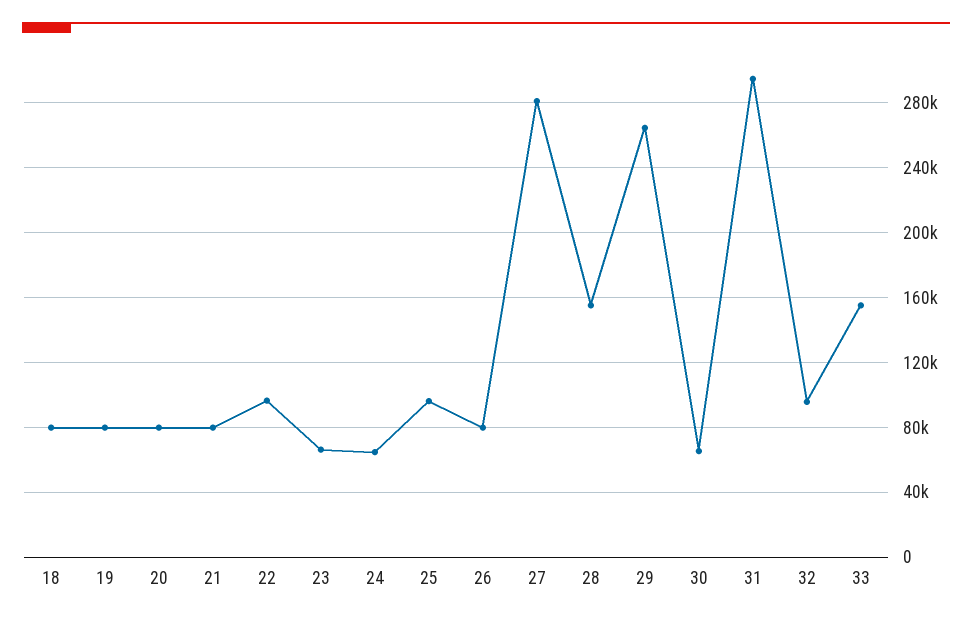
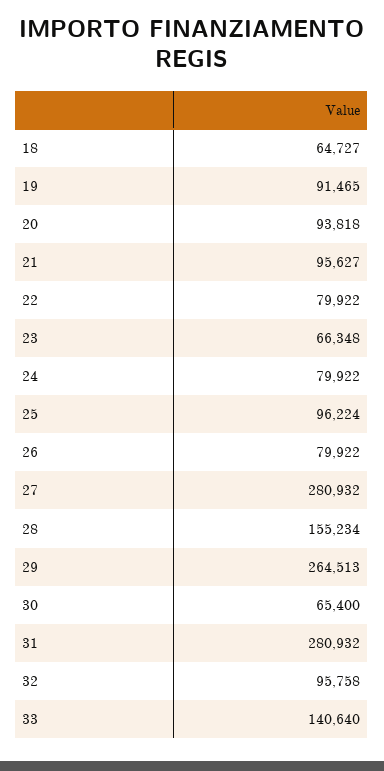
  {
-   "18": 80000,
+   "18": 64727,
-   "19": 80000,
+   "19": 91465,
-   "20": 80000,
+   "20": 93818,
-   "21": 80000,
+   "21": 95627,
-   "22": 95000,
+   "22": 79922,
    "23": 66348,
-   "24": 65000,
+   "24": 79922,
    "25": 96224,
    "26": 79922,
    "27": 280932,
    "28": 155234,
    "29": 264513,
    "30": 65400,
-   "31": 295000,
+   "31": 280932,
    "32": 95758,
-   "33": 155000
+   "33": 140640
  }

